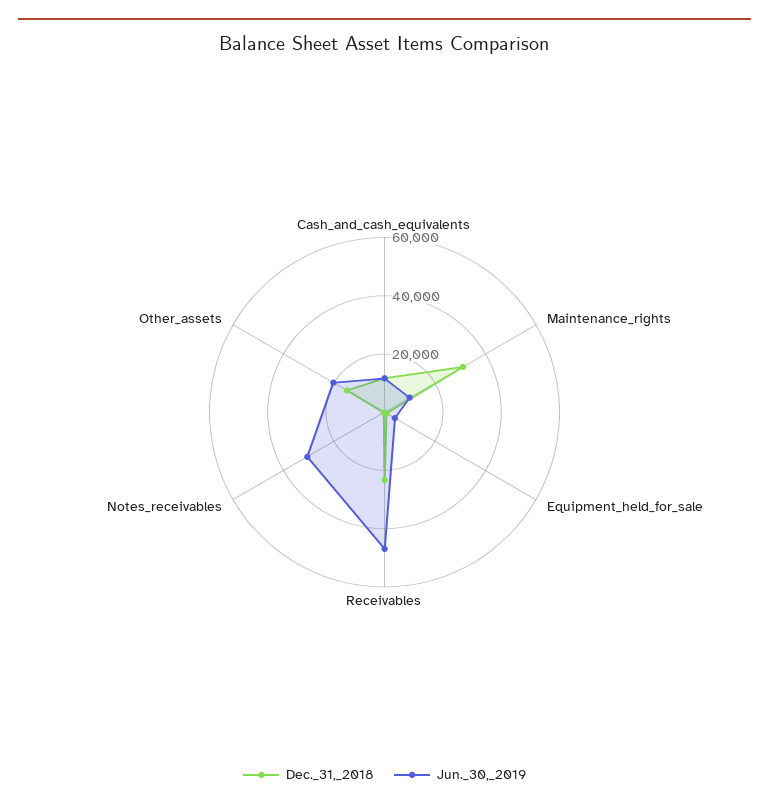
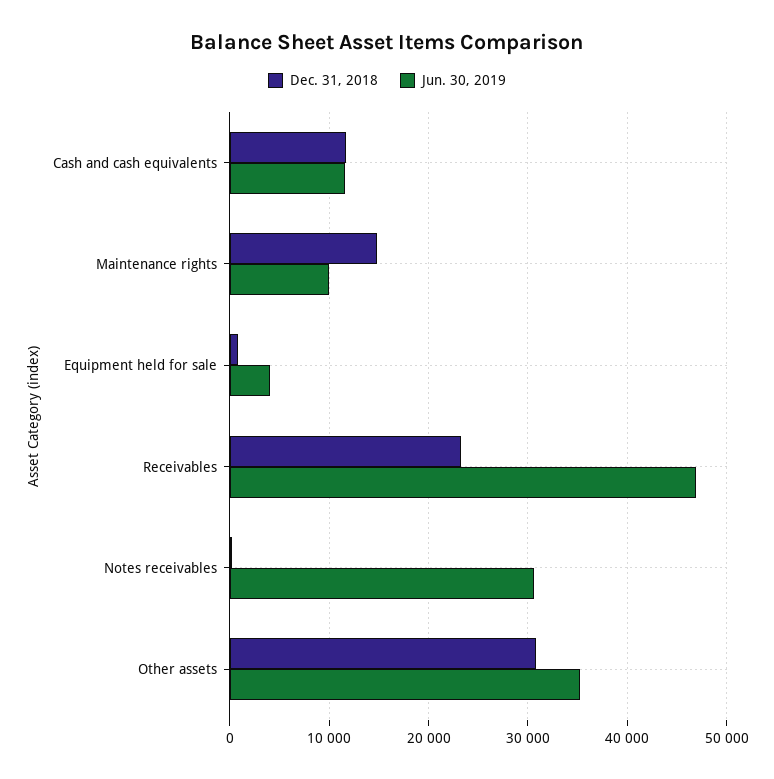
  {
    "Dec._31,_2018": {
      "Cash_and_cash_equivalents": 12000,
-     "Maintenance_rights": 30000,
+     "Maintenance_rights": 15000,
      "Equipment_held_for_sale": 1000,
      "Receivables": 23000,
      "Notes_receivables": 0,
-     "Other_assets": 15000
+     "Other_assets": 31000
    },
    "Jun._30,_2019": {
      "Cash_and_cash_equivalents": 12000,
      "Maintenance_rights": 10000,
      "Equipment_held_for_sale": 4000,
      "Receivables": 47000,
      "Notes_receivables": 31000,
-     "Other_assets": 20000
+     "Other_assets": 35000
    }
  }

